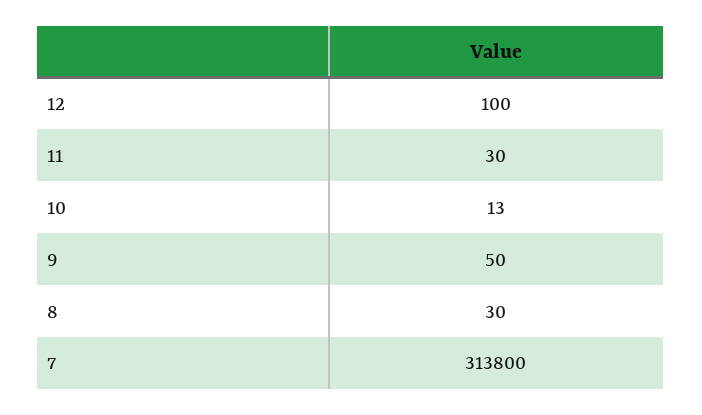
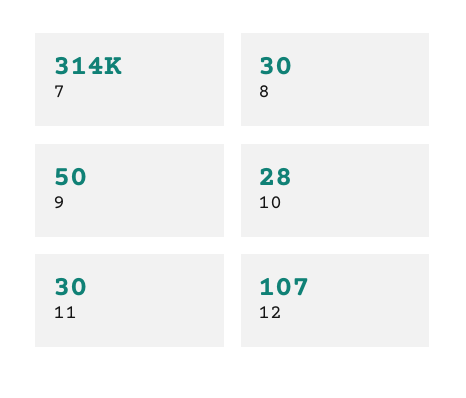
  {
-   "12": 100,
+   "12": 107,
    "11": 30,
-   "10": 13,
+   "10": 28,
    "9": 50,
    "8": 30,
    "7": 313800
  }

